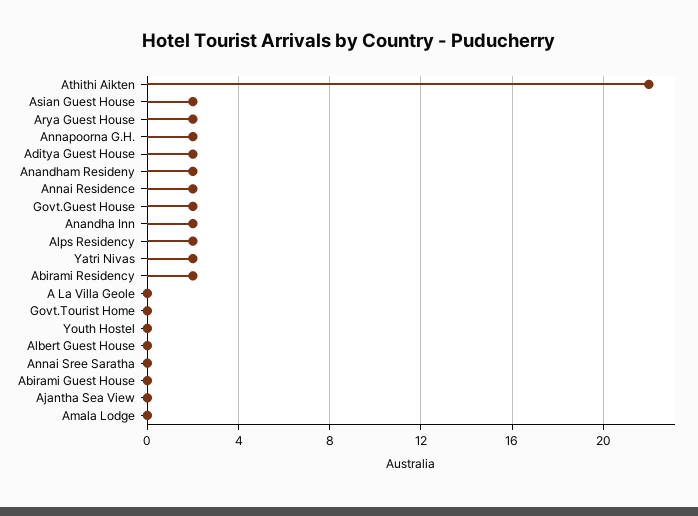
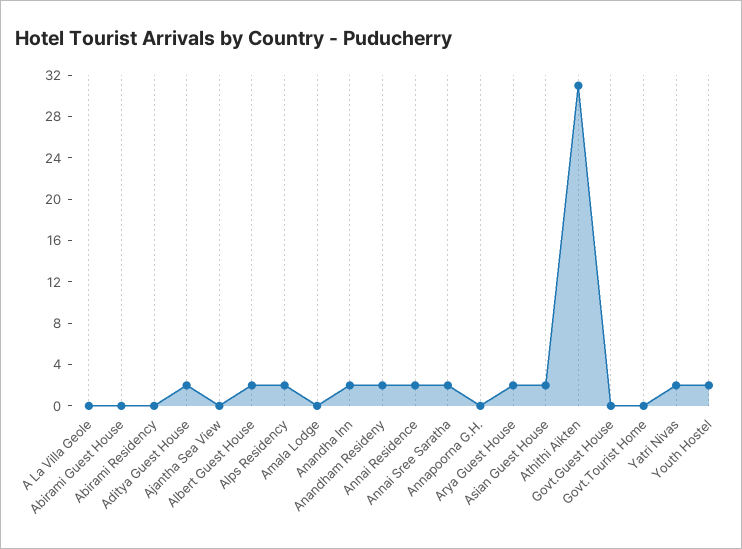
  {
-   "Athithi Aikten": 22,
+   "Athithi Aikten": 31,
    "Asian Guest House": 2,
    "Arya Guest House": 2,
-   "Annapoorna G.H.": 2,
+   "Annapoorna G.H.": 0,
    "Aditya Guest House": 2,
    "Anandham Resideny": 2,
    "Annai Residence": 2,
-   "Govt.Guest House": 2,
+   "Govt.Guest House": 0,
    "Anandha Inn": 2,
    "Alps Residency": 2,
    "Yatri Nivas": 2,
-   "Abirami Residency": 2,
+   "Abirami Residency": 0,
    "A La Villa Geole": 0,
    "Govt.Tourist Home": 0,
-   "Youth Hostel": 0,
+   "Youth Hostel": 2,
-   "Albert Guest House": 0,
+   "Albert Guest House": 2,
-   "Annai Sree Saratha": 0,
+   "Annai Sree Saratha": 2,
    "Abirami Guest House": 0,
    "Ajantha Sea View": 0,
    "Amala Lodge": 0
  }

